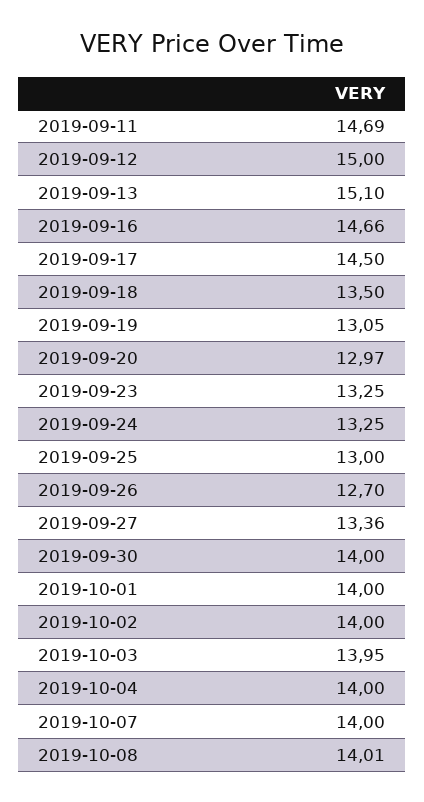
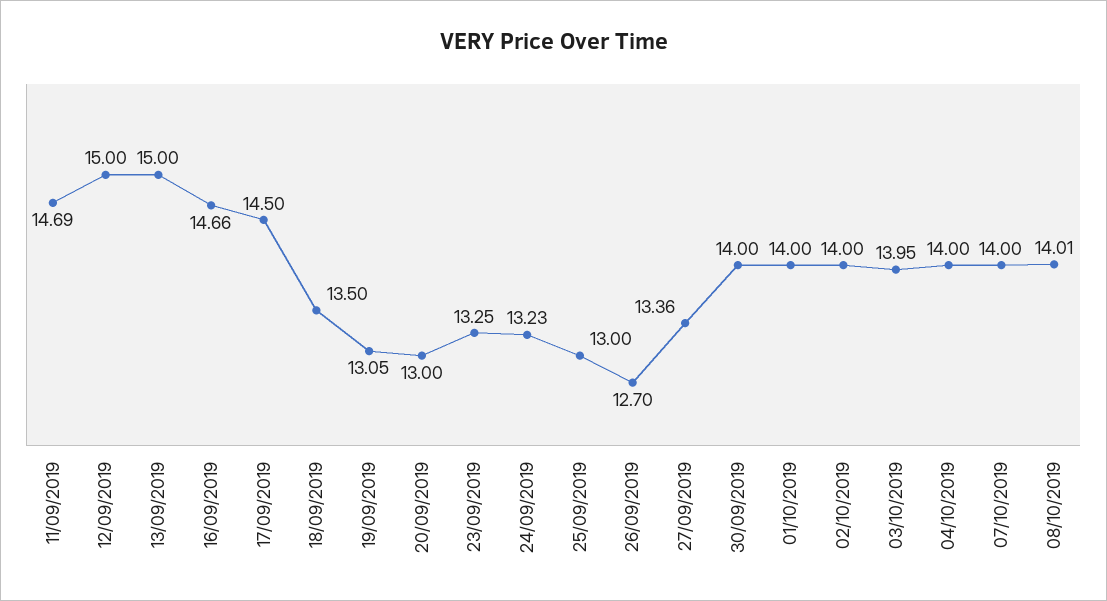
  {
    "2019-09-11": 14.69,
    "2019-09-12": 15,
-   "2019-09-13": 15.1,
+   "2019-09-13": 15,
    "2019-09-16": 14.66,
    "2019-09-17": 14.5,
    "2019-09-18": 13.5,
    "2019-09-19": 13.05,
-   "2019-09-20": 12.97,
+   "2019-09-20": 13,
    "2019-09-23": 13.25,
-   "2019-09-24": 13.25,
+   "2019-09-24": 13.23,
    "2019-09-25": 13,
    "2019-09-26": 12.7,
    "2019-09-27": 13.36,
    "2019-09-30": 14,
    "2019-10-01": 14,
    "2019-10-02": 14,
    "2019-10-03": 13.95,
    "2019-10-04": 14,
    "2019-10-07": 14,
    "2019-10-08": 14.01
  }

